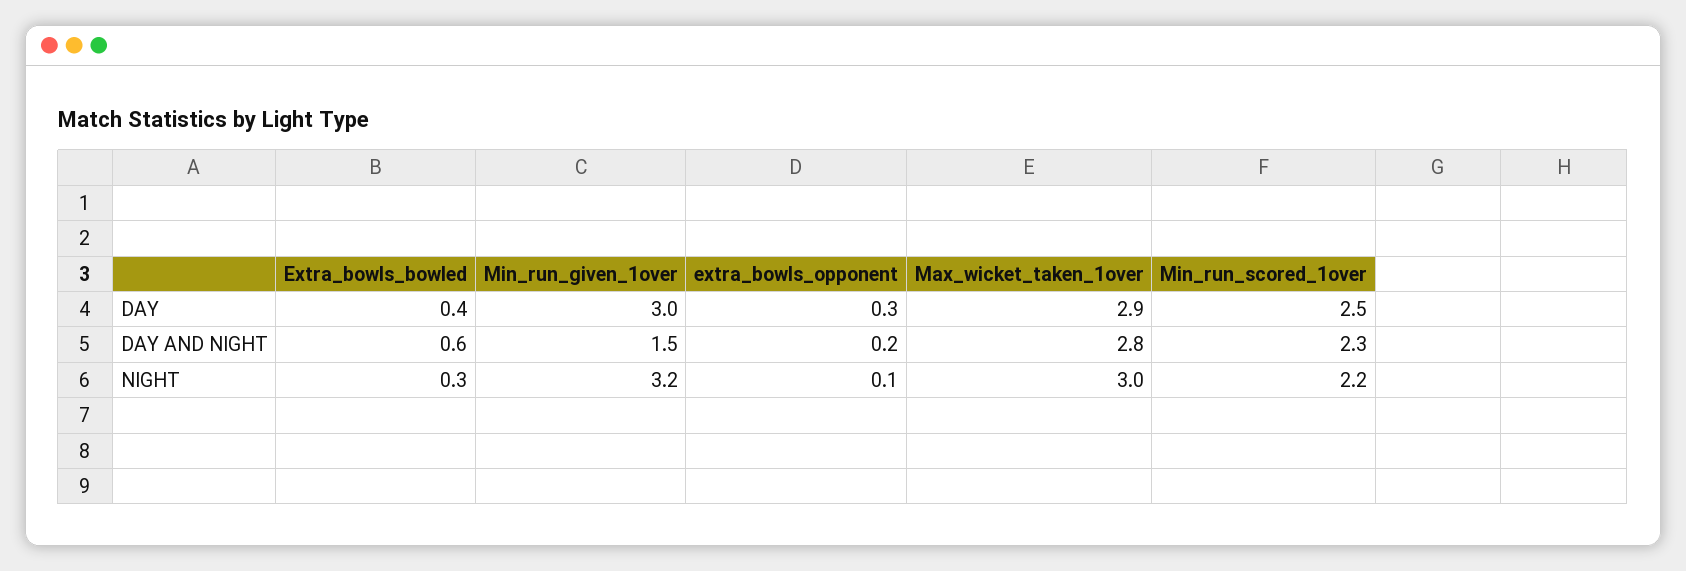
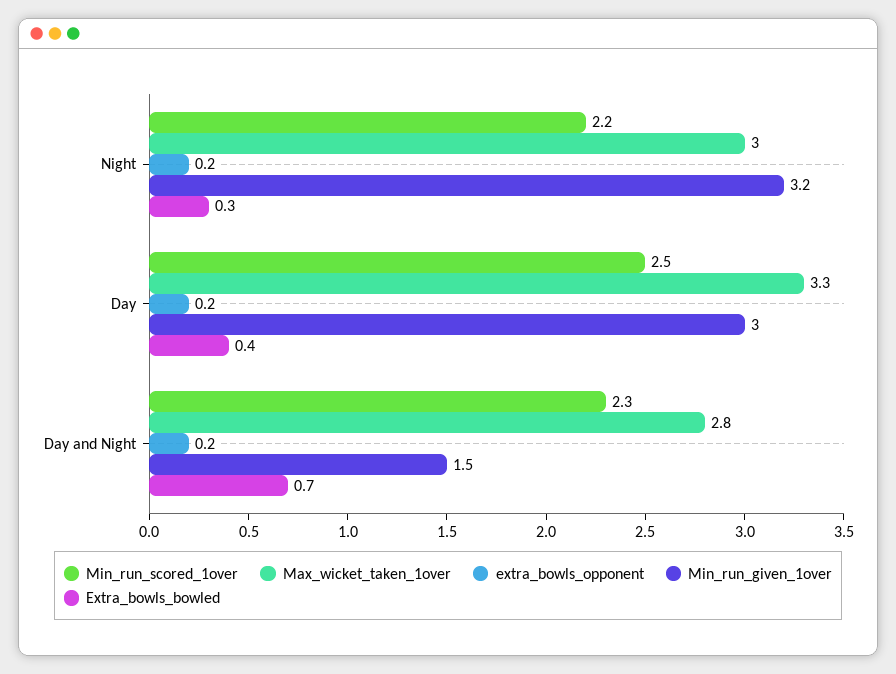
  {
    "Extra_bowls_bowled": {
      "DAY": 0.4,
-     "DAY AND NIGHT": 0.6,
+     "DAY AND NIGHT": 0.7,
      "NIGHT": 0.3
    },
    "Min_run_given_1over": {
      "DAY": 3,
      "DAY AND NIGHT": 1.5,
      "NIGHT": 3.2
    },
    "extra_bowls_opponent": {
-     "DAY": 0.3,
+     "DAY": 0.2,
      "DAY AND NIGHT": 0.2,
-     "NIGHT": 0.1
+     "NIGHT": 0.2
    },
    "Max_wicket_taken_1over": {
-     "DAY": 2.9,
+     "DAY": 3.3,
      "DAY AND NIGHT": 2.8,
      "NIGHT": 3
    },
    "Min_run_scored_1over": {
      "DAY": 2.5,
      "DAY AND NIGHT": 2.3,
      "NIGHT": 2.2
    }
  }

